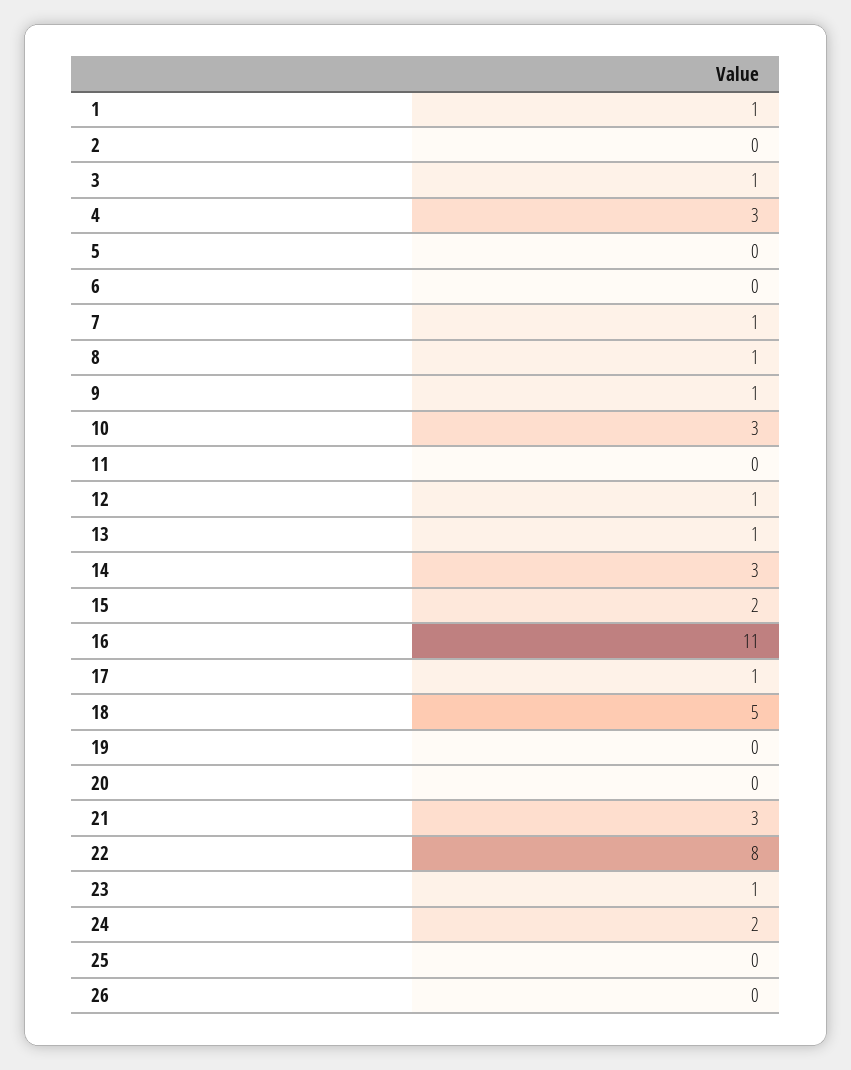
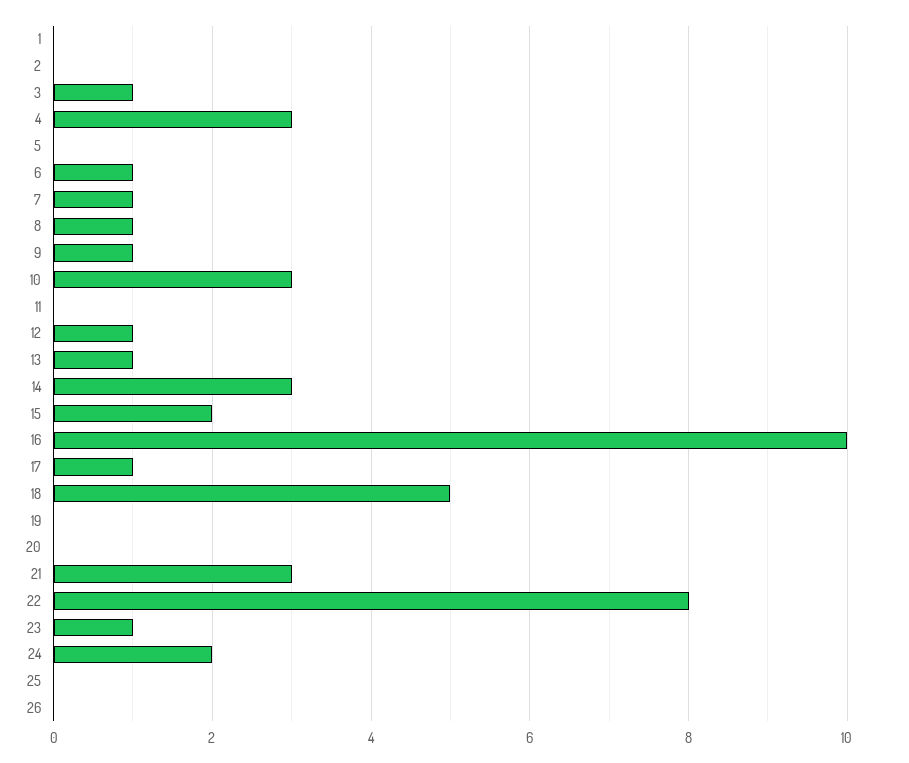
  {
-   "1": 1,
+   "1": 0,
    "2": 0,
    "3": 1,
    "4": 3,
    "5": 0,
-   "6": 0,
+   "6": 1,
    "7": 1,
    "8": 1,
    "9": 1,
    "10": 3,
    "11": 0,
    "12": 1,
    "13": 1,
    "14": 3,
    "15": 2,
-   "16": 11,
+   "16": 10,
    "17": 1,
    "18": 5,
    "19": 0,
    "20": 0,
    "21": 3,
    "22": 8,
    "23": 1,
    "24": 2,
    "25": 0,
    "26": 0
  }

